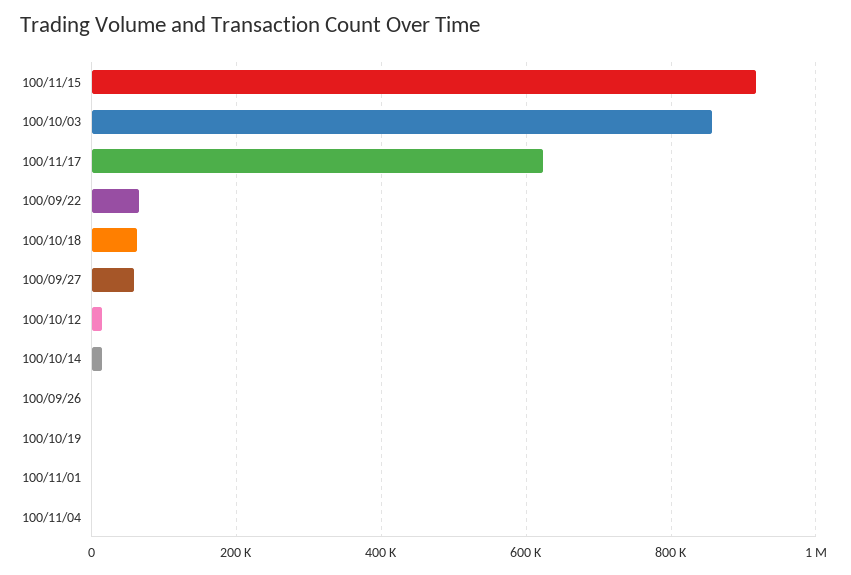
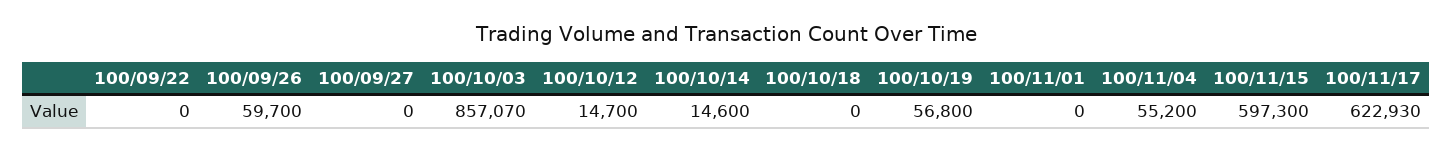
  {
-   "100/11/15": 920000,
+   "100/11/15": 597300,
    "100/10/03": 857070,
    "100/11/17": 622930,
-   "100/09/22": 60000,
+   "100/09/22": 0,
-   "100/10/18": 60000,
+   "100/10/18": 0,
-   "100/09/27": 60000,
+   "100/09/27": 0,
    "100/10/12": 14700,
    "100/10/14": 14600,
-   "100/09/26": 0,
+   "100/09/26": 59700,
-   "100/10/19": 0,
+   "100/10/19": 56800,
    "100/11/01": 0,
-   "100/11/04": 0
+   "100/11/04": 55200
  }

